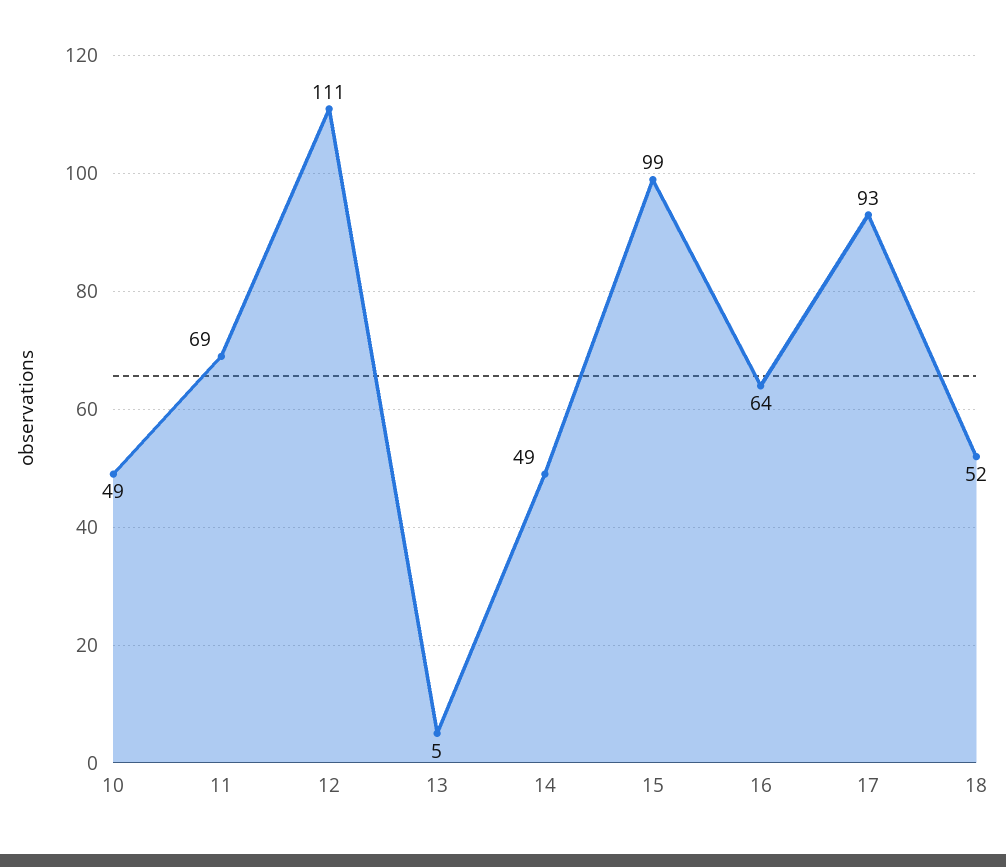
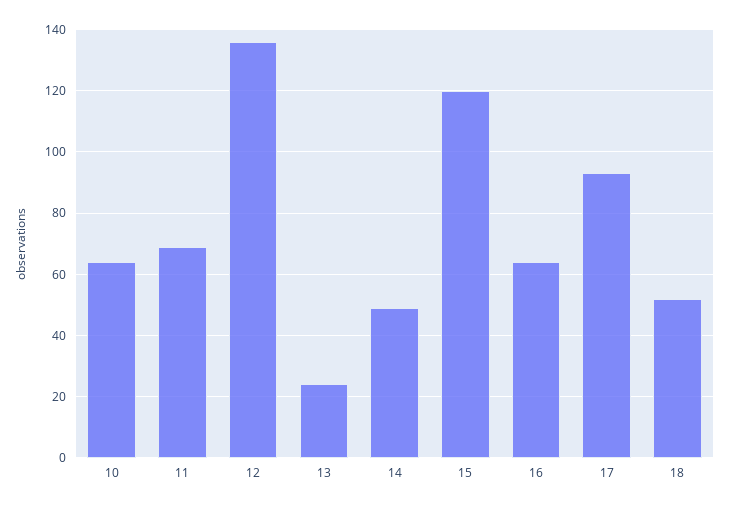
  {
-   "10": 49,
+   "10": 65,
    "11": 69,
-   "12": 111,
+   "12": 135,
-   "13": 5,
+   "13": 25,
    "14": 49,
-   "15": 99,
+   "15": 120,
    "16": 64,
    "17": 93,
    "18": 52
  }

